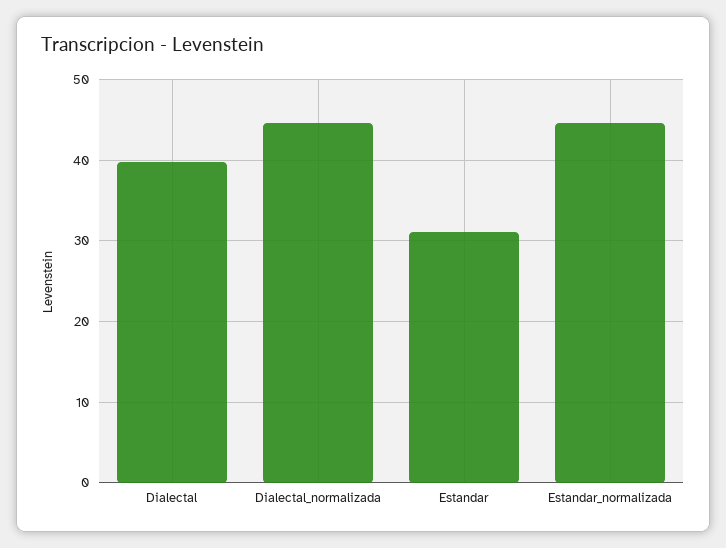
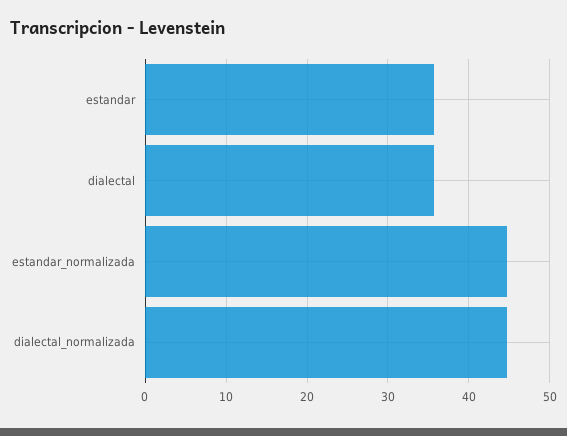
  {
-   "Dialectal": 40,
+   "Dialectal": 36,
    "Dialectal_normalizada": 45,
-   "Estandar": 31,
+   "Estandar": 36,
    "Estandar_normalizada": 45
  }

